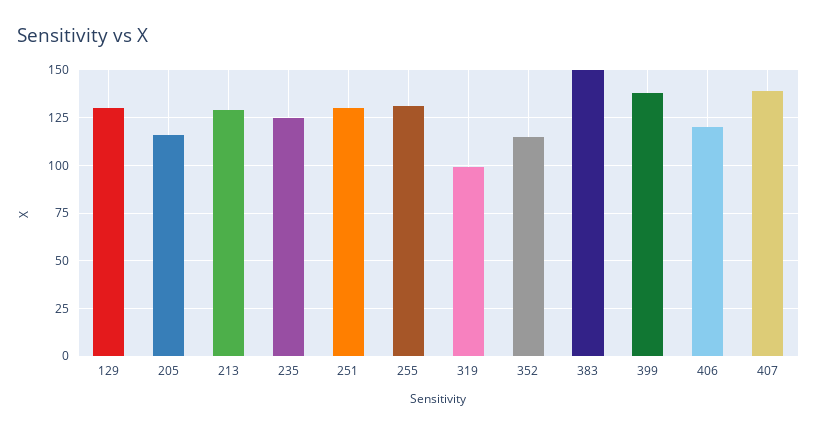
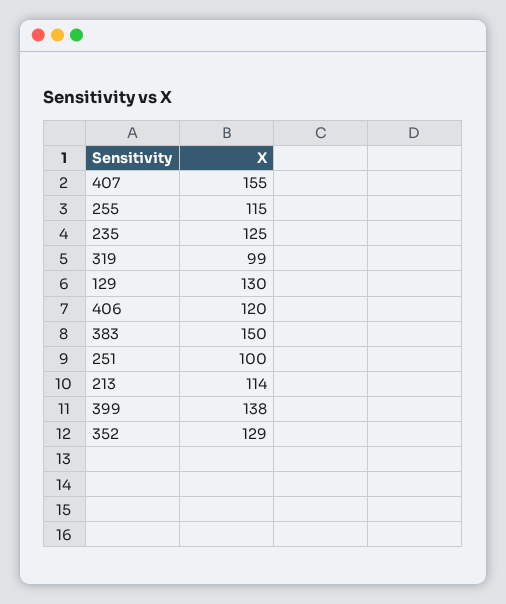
  {
    "129": 130,
-   "205": 115,
-   "213": 130,
+   "213": 114,
    "235": 125,
-   "251": 130,
+   "251": 100,
-   "255": 130,
+   "255": 115,
    "319": 99,
-   "352": 115,
+   "352": 129,
    "383": 150,
    "399": 138,
    "406": 120,
-   "407": 140
+   "407": 155
  }

